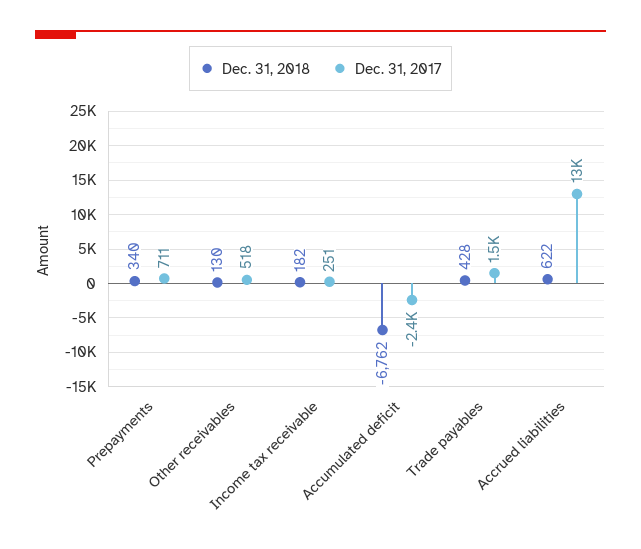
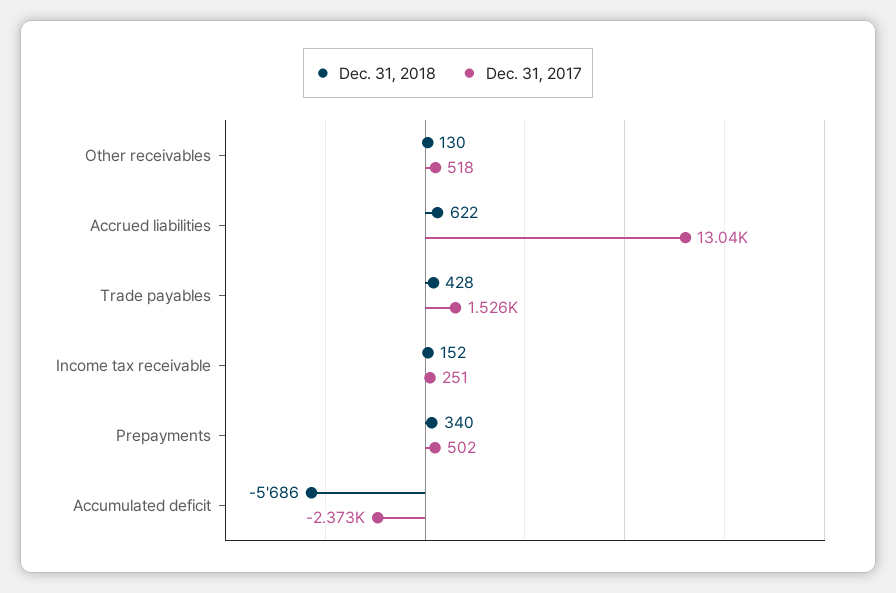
  {
    "Dec. 31, 2018": {
      "Prepayments": 340,
      "Other receivables": 130,
-     "Income tax receivable": 182,
+     "Income tax receivable": 152,
-     "Accumulated deficit": -6762,
+     "Accumulated deficit": -5686,
      "Trade payables": 428,
      "Accrued liabilities": 622
    },
    "Dec. 31, 2017": {
-     "Prepayments": 711,
+     "Prepayments": 502,
      "Other receivables": 518,
      "Income tax receivable": 251,
      "Accumulated deficit": -2373,
      "Trade payables": 1526,
      "Accrued liabilities": 13040
    }
  }

